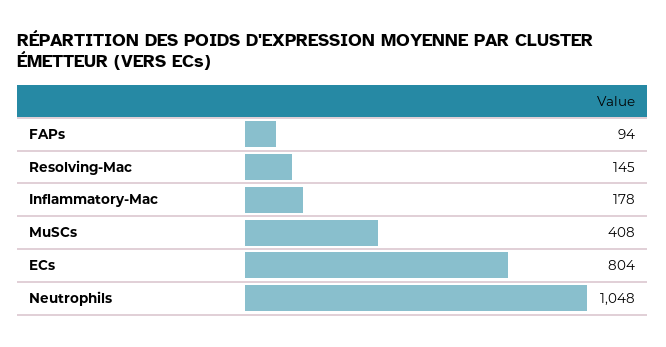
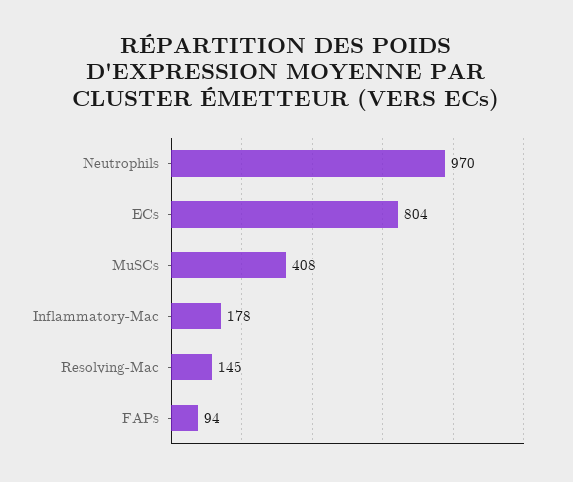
  {
    "FAPs": 94,
    "Resolving-Mac": 145,
    "Inflammatory-Mac": 178,
    "MuSCs": 408,
    "ECs": 804,
-   "Neutrophils": 1048
+   "Neutrophils": 970
  }

